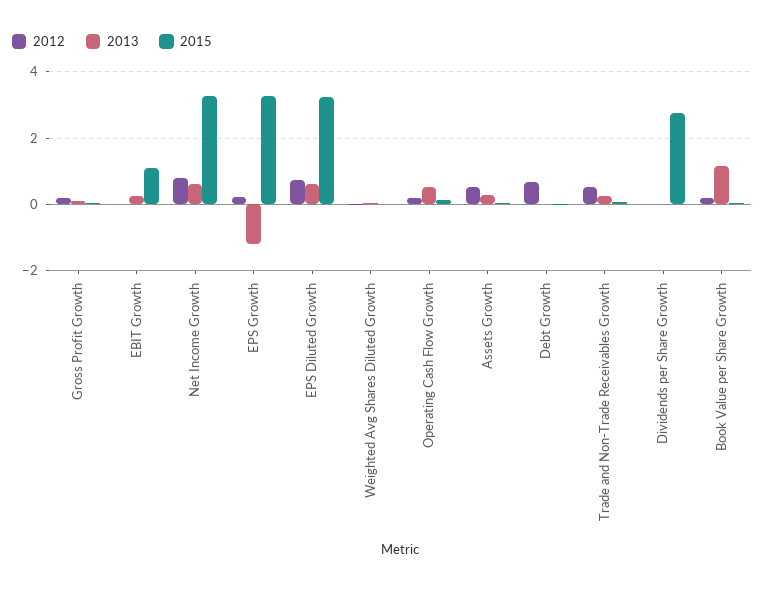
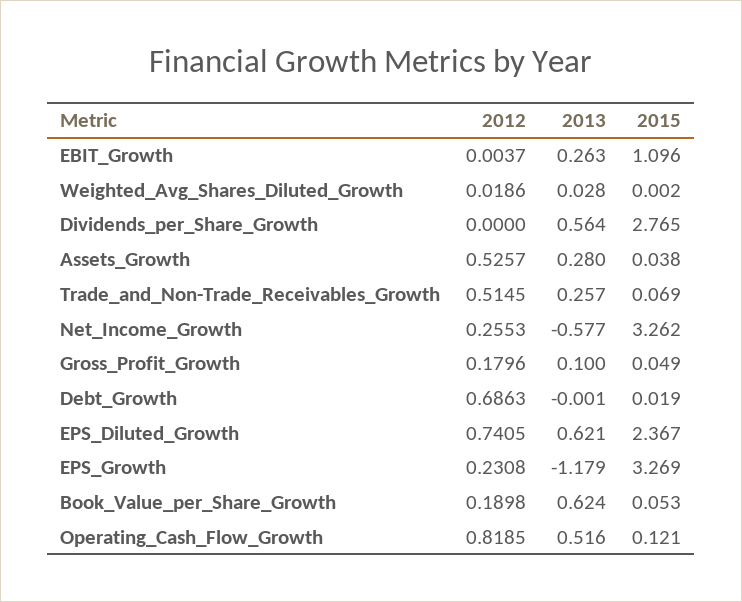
  {
    "2012": {
      "Gross Profit Growth": 0.1796,
      "EBIT Growth": 0.0037,
-     "Net Income Growth": 0.8,
+     "Net Income Growth": 0.2553,
      "EPS Growth": 0.2308,
      "EPS Diluted Growth": 0.7405,
      "Weighted Avg Shares Diluted Growth": 0.0186,
-     "Operating Cash Flow Growth": 0.2,
+     "Operating Cash Flow Growth": 0.8185,
      "Assets Growth": 0.5257,
      "Debt Growth": 0.6863,
      "Trade and Non-Trade Receivables Growth": 0.5145,
      "Dividends per Share Growth": 0,
      "Book Value per Share Growth": 0.1898
    },
    "2013": {
      "Gross Profit Growth": 0.1,
      "EBIT Growth": 0.263,
-     "Net Income Growth": 0.6,
+     "Net Income Growth": -0.577,
      "EPS Growth": -1.179,
      "EPS Diluted Growth": 0.621,
      "Weighted Avg Shares Diluted Growth": 0.028,
      "Operating Cash Flow Growth": 0.516,
      "Assets Growth": 0.28,
      "Debt Growth": -0.001,
      "Trade and Non-Trade Receivables Growth": 0.257,
-     "Dividends per Share Growth": 0,
+     "Dividends per Share Growth": 0.564,
-     "Book Value per Share Growth": 1.2
+     "Book Value per Share Growth": 0.624
    },
    "2015": {
      "Gross Profit Growth": 0.049,
      "EBIT Growth": 1.096,
      "Net Income Growth": 3.262,
      "EPS Growth": 3.269,
-     "EPS Diluted Growth": 3.2,
+     "EPS Diluted Growth": 2.367,
      "Weighted Avg Shares Diluted Growth": 0.002,
      "Operating Cash Flow Growth": 0.121,
      "Assets Growth": 0.038,
      "Debt Growth": 0.019,
      "Trade and Non-Trade Receivables Growth": 0.069,
      "Dividends per Share Growth": 2.765,
      "Book Value per Share Growth": 0.053
    }
  }

